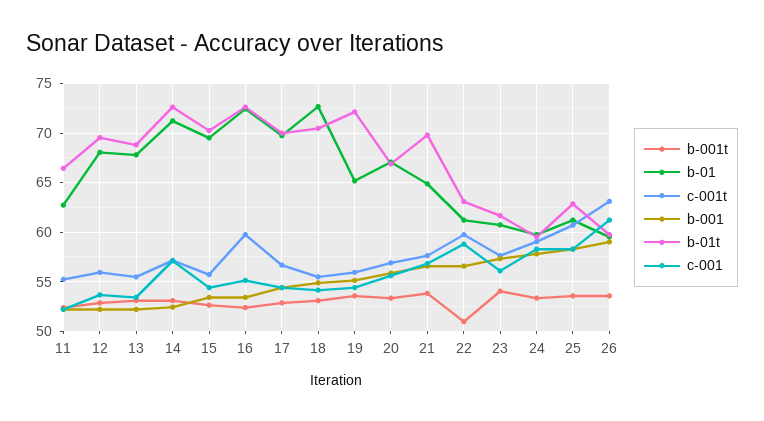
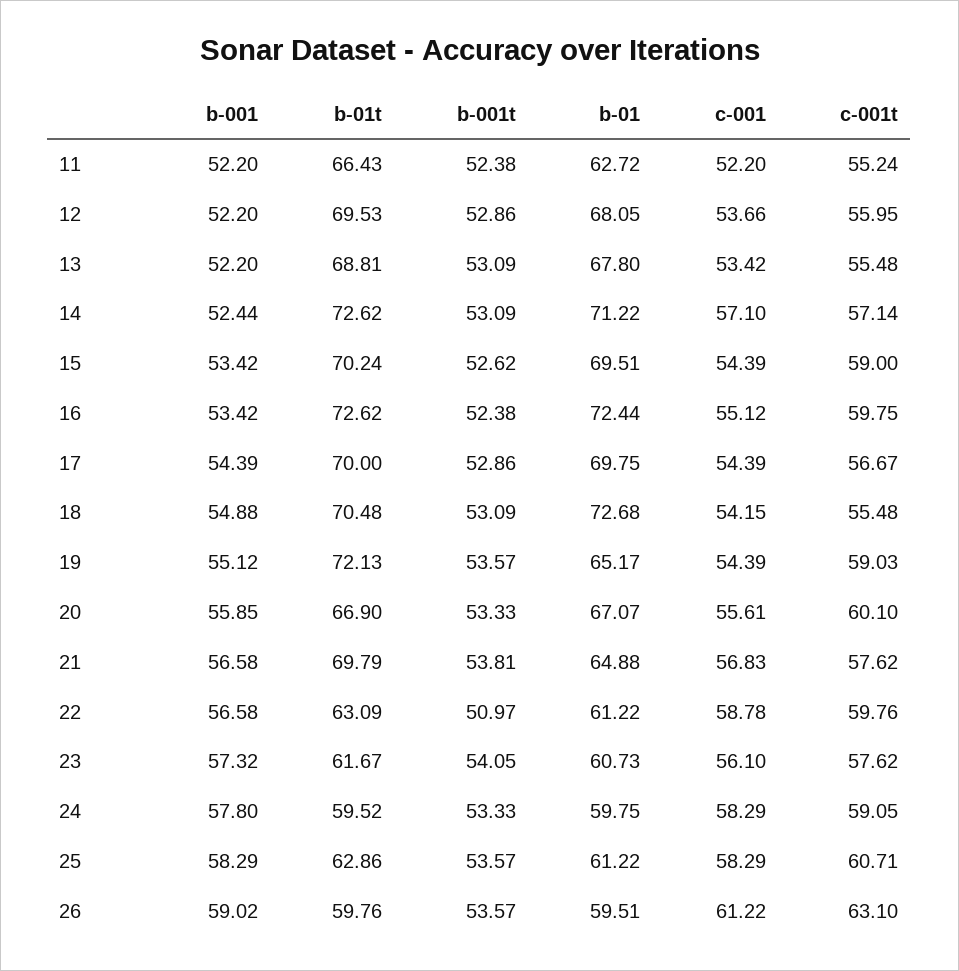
  {
    "b-001t": {
      "11": 52.38,
      "12": 52.86,
      "13": 53.09,
      "14": 53.09,
      "15": 52.62,
      "16": 52.38,
      "17": 52.86,
      "18": 53.09,
      "19": 53.57,
      "20": 53.33,
      "21": 53.81,
      "22": 50.97,
      "23": 54.05,
      "24": 53.33,
      "25": 53.57,
      "26": 53.57
    },
    "b-01": {
      "11": 62.72,
      "12": 68.05,
      "13": 67.8,
      "14": 71.22,
      "15": 69.51,
      "16": 72.44,
      "17": 69.75,
      "18": 72.68,
      "19": 65.17,
      "20": 67.07,
      "21": 64.88,
      "22": 61.22,
      "23": 60.73,
      "24": 59.75,
      "25": 61.22,
      "26": 59.51
    },
    "c-001t": {
      "11": 55.24,
      "12": 55.95,
      "13": 55.48,
      "14": 57.14,
-     "15": 56,
+     "15": 59,
      "16": 59.75,
      "17": 56.67,
      "18": 55.48,
-     "19": 56,
+     "19": 59.03,
-     "20": 57,
+     "20": 60.1,
      "21": 57.62,
      "22": 59.76,
      "23": 57.62,
      "24": 59.05,
      "25": 60.71,
      "26": 63.1
    },
    "b-001": {
      "11": 52.2,
      "12": 52.2,
      "13": 52.2,
      "14": 52.44,
      "15": 53.42,
      "16": 53.42,
      "17": 54.39,
      "18": 54.88,
      "19": 55.12,
      "20": 55.85,
      "21": 56.58,
      "22": 56.58,
      "23": 57.32,
      "24": 57.8,
      "25": 58.29,
      "26": 59.02
    },
    "b-01t": {
      "11": 66.43,
      "12": 69.53,
      "13": 68.81,
      "14": 72.62,
      "15": 70.24,
      "16": 72.62,
      "17": 70,
      "18": 70.48,
      "19": 72.13,
      "20": 66.9,
      "21": 69.79,
      "22": 63.09,
      "23": 61.67,
      "24": 59.52,
      "25": 62.86,
      "26": 59.76
    },
    "c-001": {
      "11": 52.2,
      "12": 53.66,
      "13": 53.42,
      "14": 57.1,
      "15": 54.39,
      "16": 55.12,
      "17": 54.39,
      "18": 54.15,
      "19": 54.39,
      "20": 55.61,
      "21": 56.83,
      "22": 58.78,
      "23": 56.1,
      "24": 58.29,
      "25": 58.29,
      "26": 61.22
    }
  }

